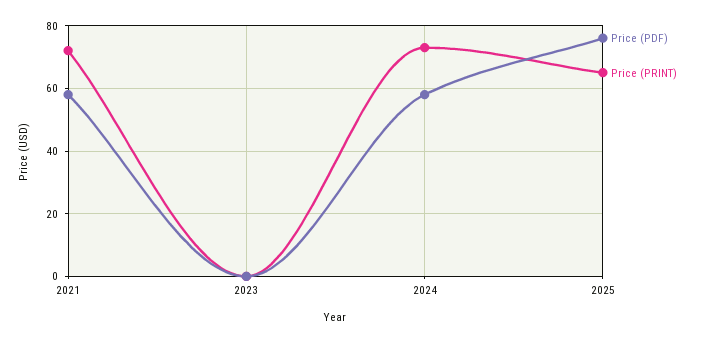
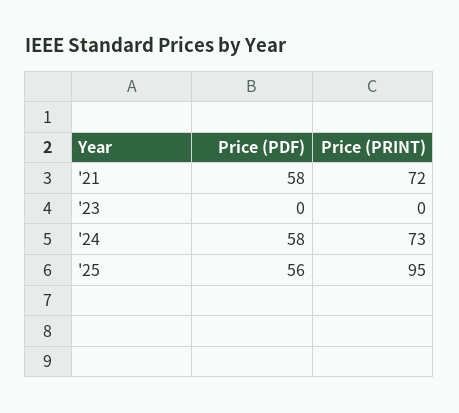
  {
    "Price (PDF)": {
      "2021": 58,
      "2023": 0,
      "2024": 58,
-     "2025": 75
+     "2025": 56
    },
    "Price (PRINT)": {
      "2021": 72,
      "2023": 0,
      "2024": 73,
-     "2025": 65
+     "2025": 95
    }
  }

